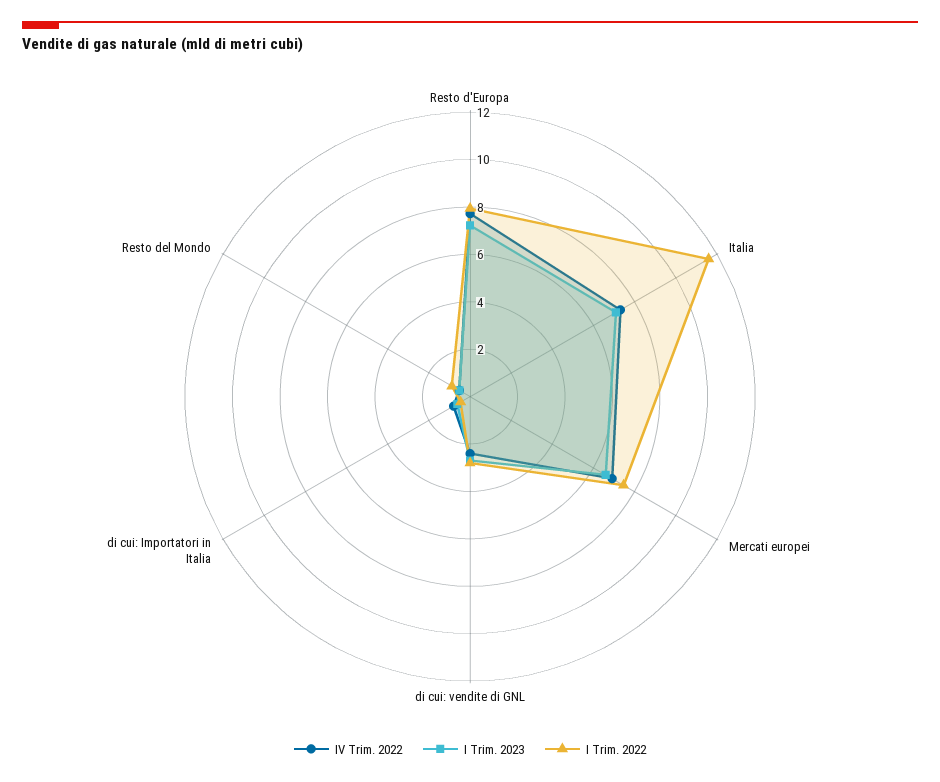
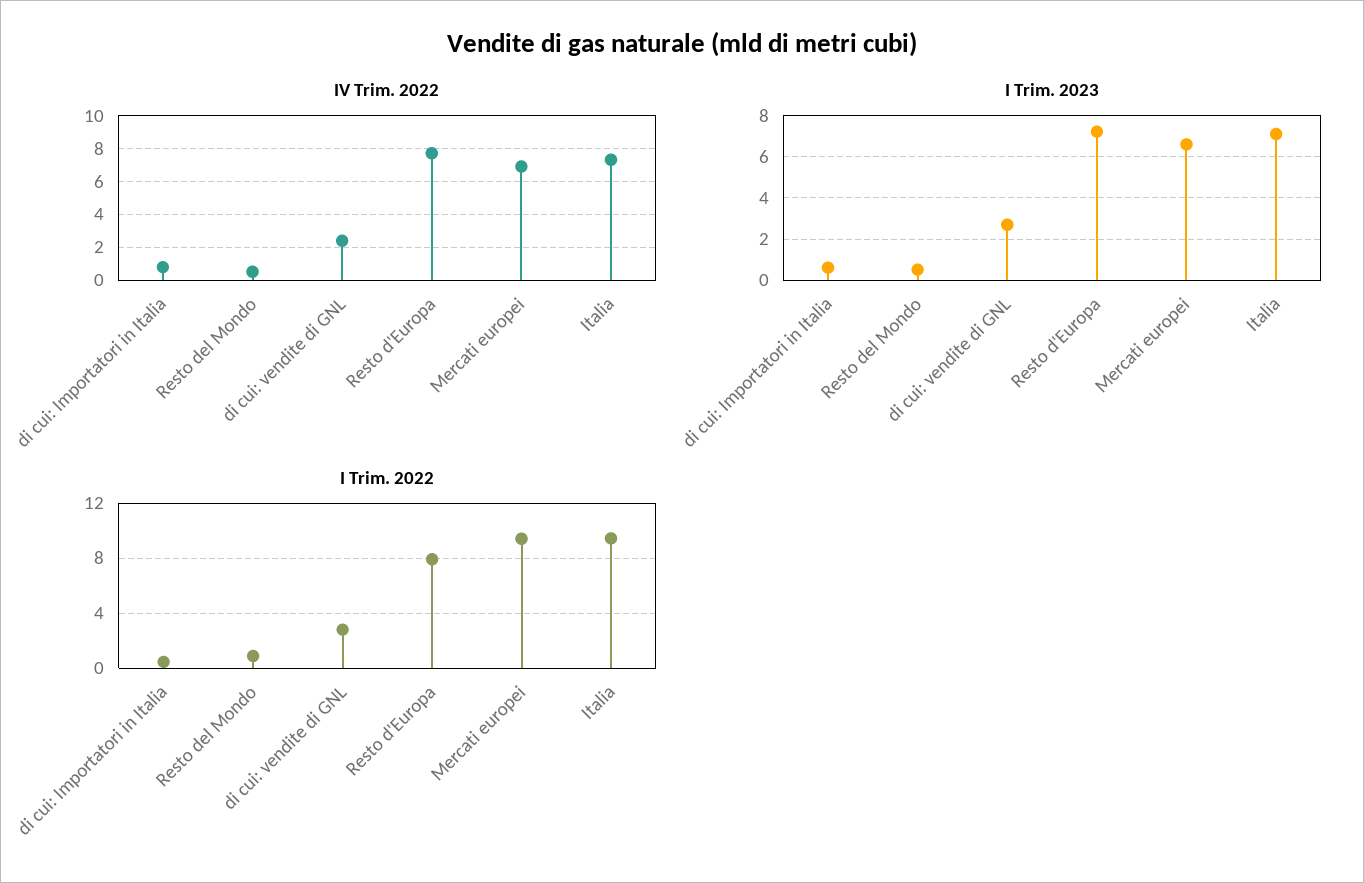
  {
    "IV Trim. 2022": {
      "Resto d'Europa": 7.5,
      "Italia": 7.5,
      "Mercati europei": 7,
      "di cui: vendite di GNL": 2.5,
      "di cui: Importatori in Italia": 1,
      "Resto del Mondo": 0.5
    },
    "I Trim. 2023": {
      "Resto d'Europa": 7,
      "Italia": 7,
      "Mercati europei": 6.5,
      "di cui: vendite di GNL": 2.5,
      "di cui: Importatori in Italia": 0.5,
      "Resto del Mondo": 0.5
    },
    "I Trim. 2022": {
      "Resto d'Europa": 8,
-     "Italia": 11.5,
+     "Italia": 9.5,
-     "Mercati europei": 7.5,
+     "Mercati europei": 9.5,
      "di cui: vendite di GNL": 3,
      "di cui: Importatori in Italia": 0.5,
      "Resto del Mondo": 1
    }
  }

